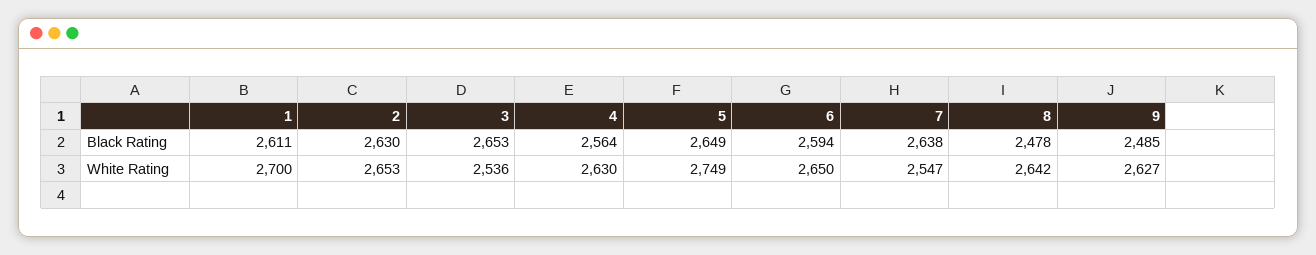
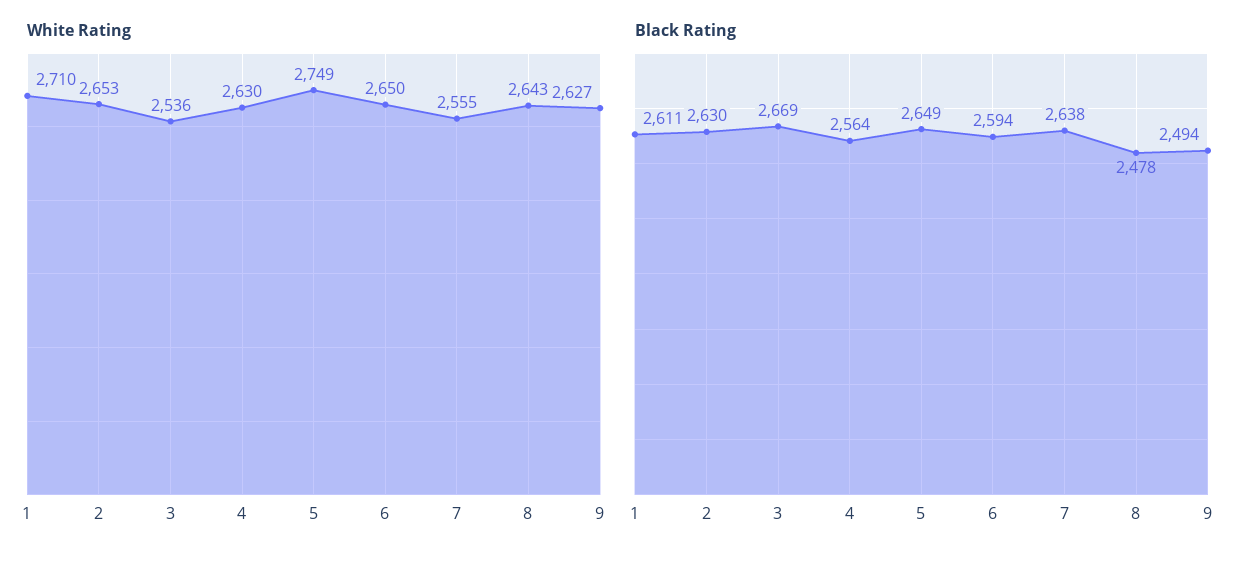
  {
    "Black Rating": {
      "1": 2611,
      "2": 2630,
-     "3": 2653,
+     "3": 2669,
      "4": 2564,
      "5": 2649,
      "6": 2594,
      "7": 2638,
      "8": 2478,
-     "9": 2485
+     "9": 2494
    },
    "White Rating": {
-     "1": 2700,
+     "1": 2710,
      "2": 2653,
      "3": 2536,
      "4": 2630,
      "5": 2749,
      "6": 2650,
-     "7": 2547,
+     "7": 2555,
-     "8": 2642,
+     "8": 2643,
      "9": 2627
    }
  }

